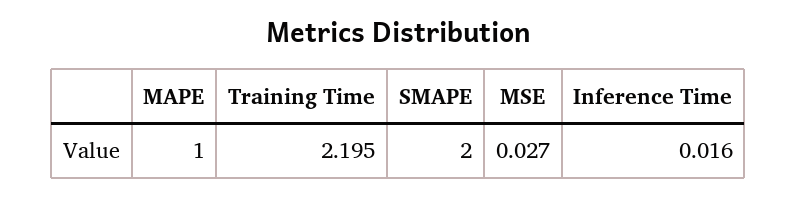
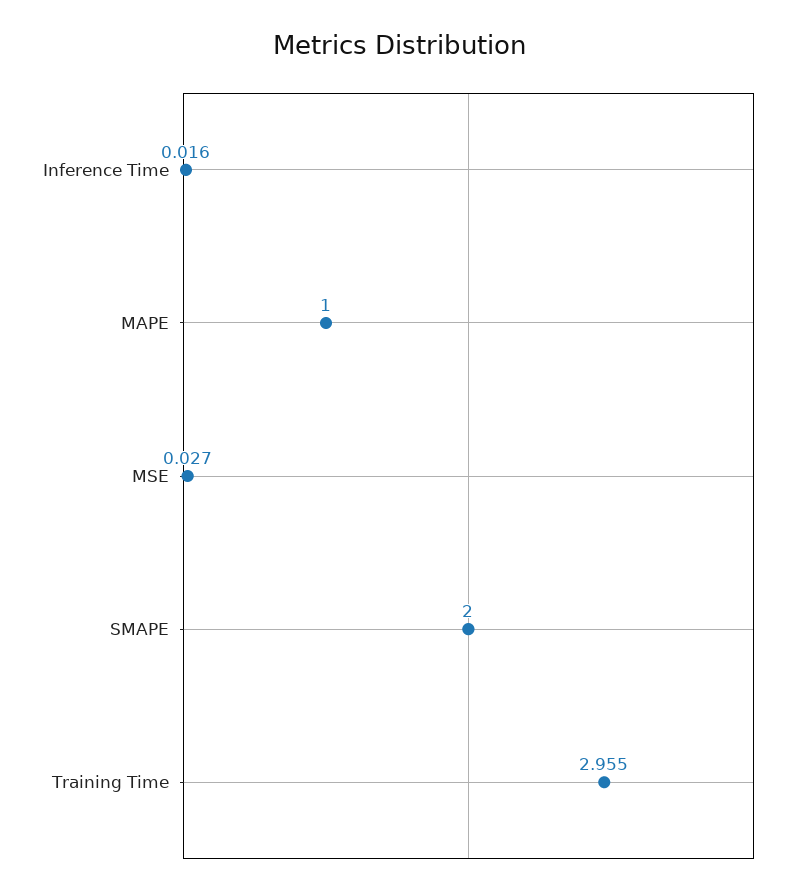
  {
    "MAPE": 1,
-   "Training Time": 2.195,
+   "Training Time": 2.955,
    "SMAPE": 2,
    "MSE": 0.027,
    "Inference Time": 0.016
  }

